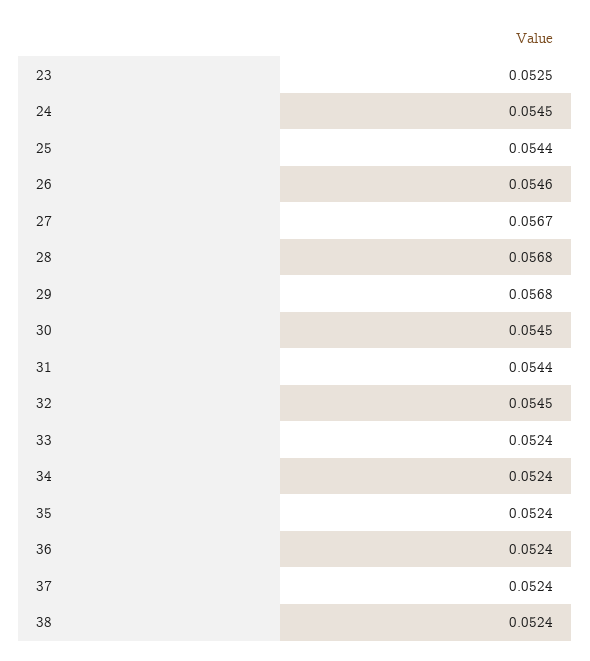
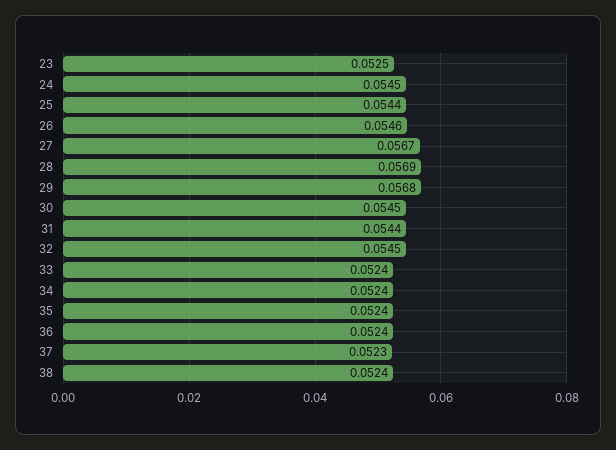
  {
    "23": 0.0525,
    "24": 0.0545,
    "25": 0.0544,
    "26": 0.0546,
    "27": 0.0567,
-   "28": 0.0568,
+   "28": 0.0569,
    "29": 0.0568,
    "30": 0.0545,
    "31": 0.0544,
    "32": 0.0545,
    "33": 0.0524,
    "34": 0.0524,
    "35": 0.0524,
    "36": 0.0524,
-   "37": 0.0524,
+   "37": 0.0523,
    "38": 0.0524
  }

